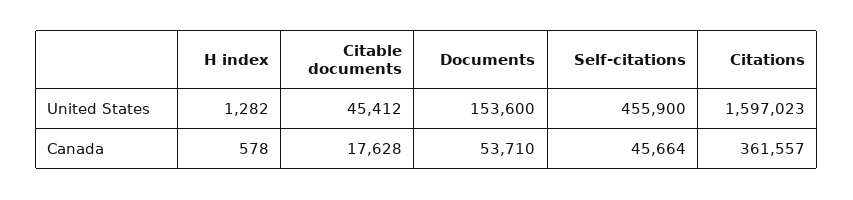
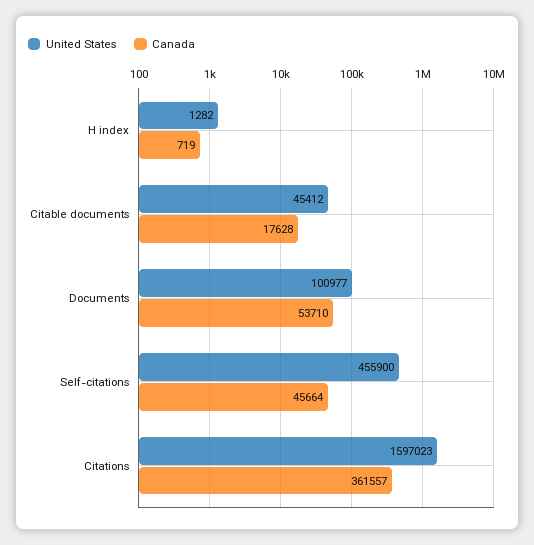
  {
    "United States": {
      "H index": 1282,
      "Citable documents": 45412,
-     "Documents": 153600,
+     "Documents": 100977,
      "Self-citations": 455900,
      "Citations": 1597023
    },
    "Canada": {
-     "H index": 578,
+     "H index": 719,
      "Citable documents": 17628,
      "Documents": 53710,
      "Self-citations": 45664,
      "Citations": 361557
    }
  }

